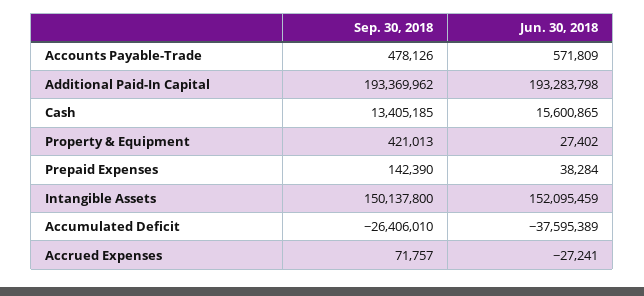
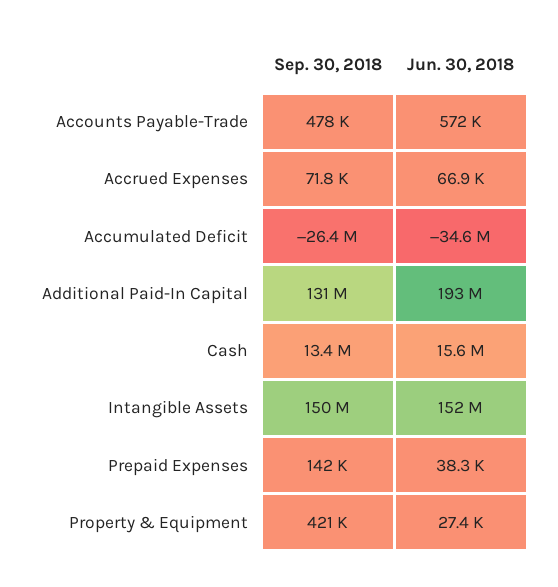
  {
    "Sep. 30, 2018": {
      "Accounts Payable-Trade": 478126,
-     "Additional Paid-In Capital": 193369962,
+     "Additional Paid-In Capital": 131000000,
      "Cash": 13405185,
      "Property & Equipment": 421013,
      "Prepaid Expenses": 142390,
      "Intangible Assets": 150137800,
      "Accumulated Deficit": -26406010,
      "Accrued Expenses": 71757
    },
    "Jun. 30, 2018": {
      "Accounts Payable-Trade": 571809,
      "Additional Paid-In Capital": 193283798,
      "Cash": 15600865,
      "Property & Equipment": 27402,
      "Prepaid Expenses": 38284,
      "Intangible Assets": 152095459,
-     "Accumulated Deficit": -37595389,
+     "Accumulated Deficit": -34600000,
-     "Accrued Expenses": -27241
+     "Accrued Expenses": 66900
    }
  }

